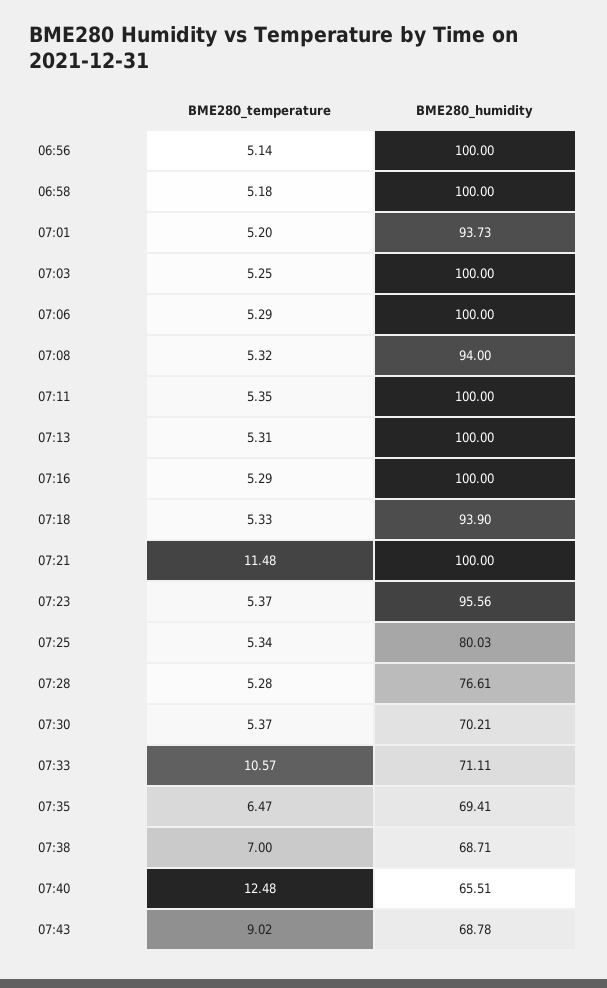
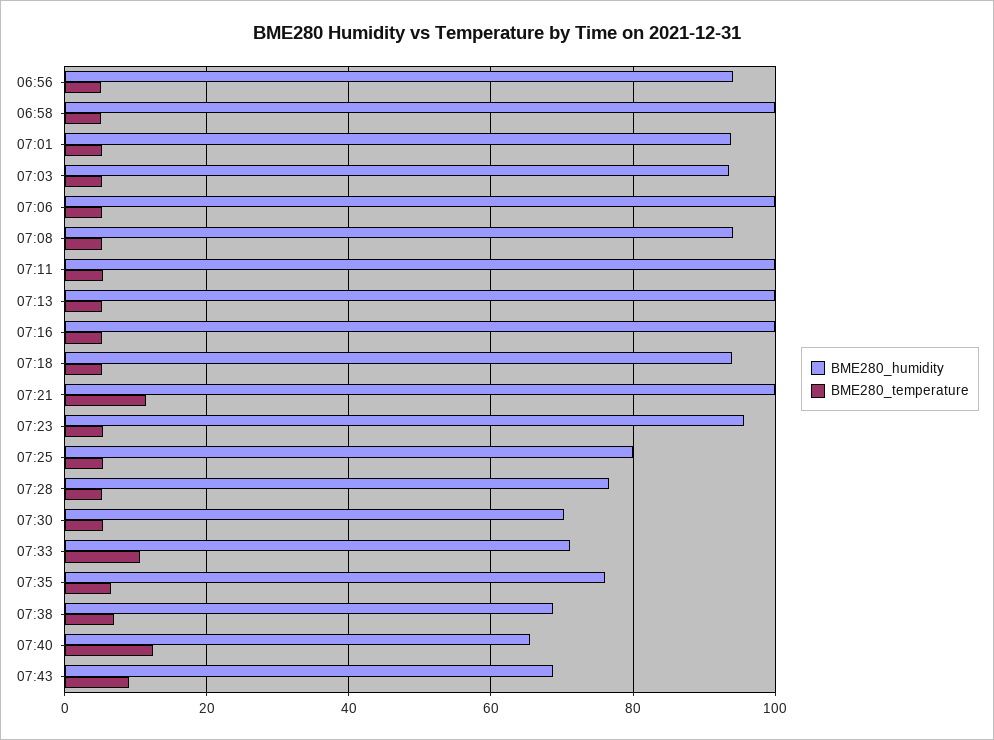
  {
    "BME280_temperature": {
      "06:56": 5.14,
      "06:58": 5.18,
      "07:01": 5.2,
      "07:03": 5.25,
      "07:06": 5.29,
      "07:08": 5.32,
      "07:11": 5.35,
      "07:13": 5.31,
      "07:16": 5.29,
      "07:18": 5.33,
      "07:21": 11.48,
      "07:23": 5.37,
      "07:25": 5.34,
      "07:28": 5.28,
      "07:30": 5.37,
      "07:33": 10.57,
      "07:35": 6.47,
      "07:38": 7,
      "07:40": 12.48,
      "07:43": 9.02
    },
    "BME280_humidity": {
-     "06:56": 100,
+     "06:56": 94,
      "06:58": 100,
      "07:01": 93.73,
-     "07:03": 100,
+     "07:03": 94,
      "07:06": 100,
      "07:08": 94,
      "07:11": 100,
      "07:13": 100,
      "07:16": 100,
      "07:18": 93.9,
      "07:21": 100,
      "07:23": 95.56,
      "07:25": 80.03,
      "07:28": 76.61,
      "07:30": 70.21,
      "07:33": 71.11,
-     "07:35": 69.41,
+     "07:35": 76,
      "07:38": 68.71,
      "07:40": 65.51,
      "07:43": 68.78
    }
  }

